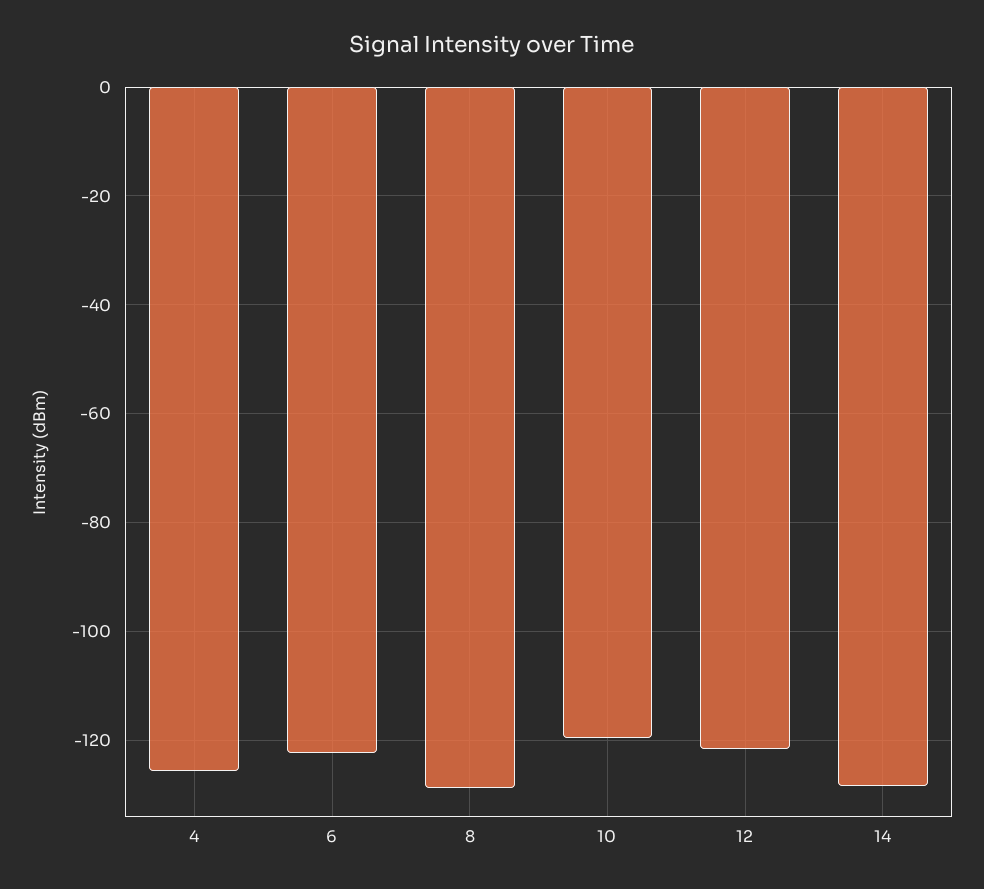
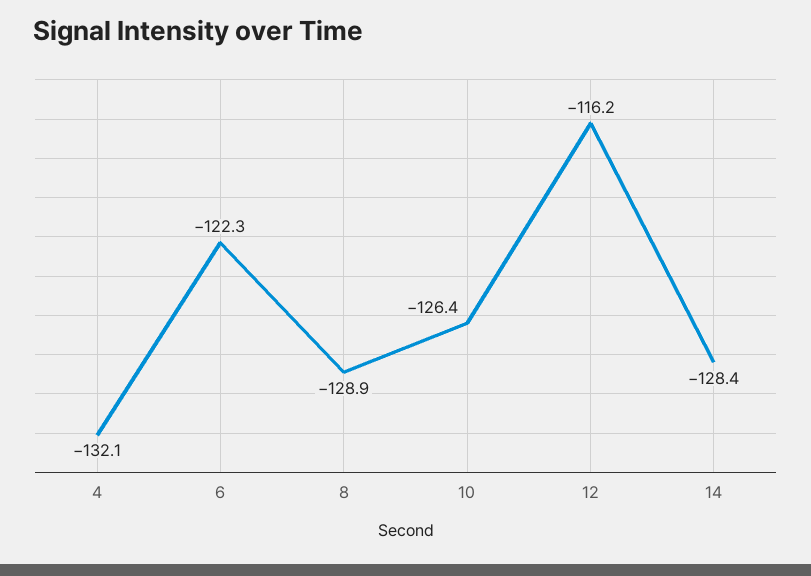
  {
-   "4": -126,
+   "4": -132.1,
    "6": -122.3,
    "8": -128.9,
-   "10": -120,
+   "10": -126.4,
-   "12": -122,
+   "12": -116.2,
    "14": -128.4
  }

